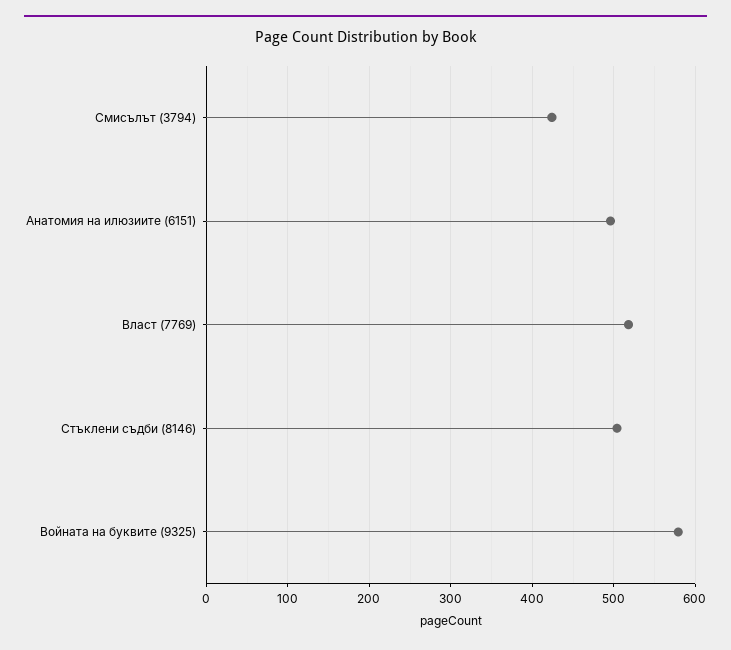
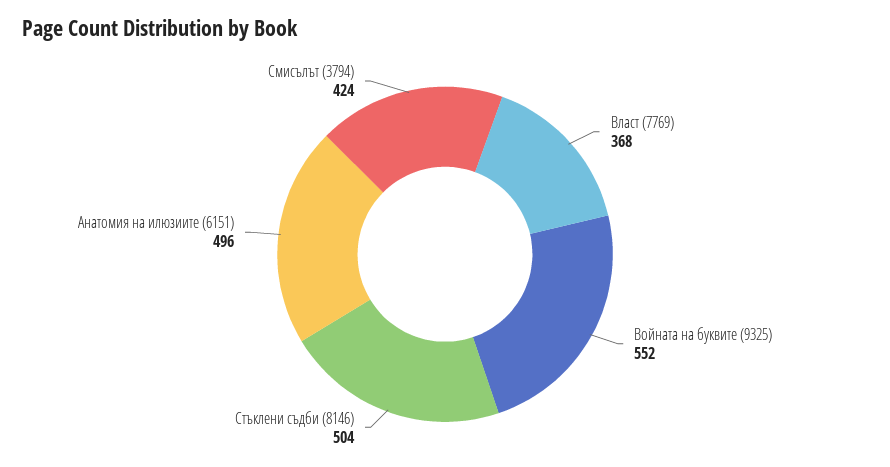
  {
    "Смисълът (3794)": 424,
    "Анатомия на илюзиите (6151)": 496,
-   "Власт (7769)": 520,
+   "Власт (7769)": 368,
    "Стъклени съдби (8146)": 504,
-   "Войната на буквите (9325)": 580
+   "Войната на буквите (9325)": 552
  }

